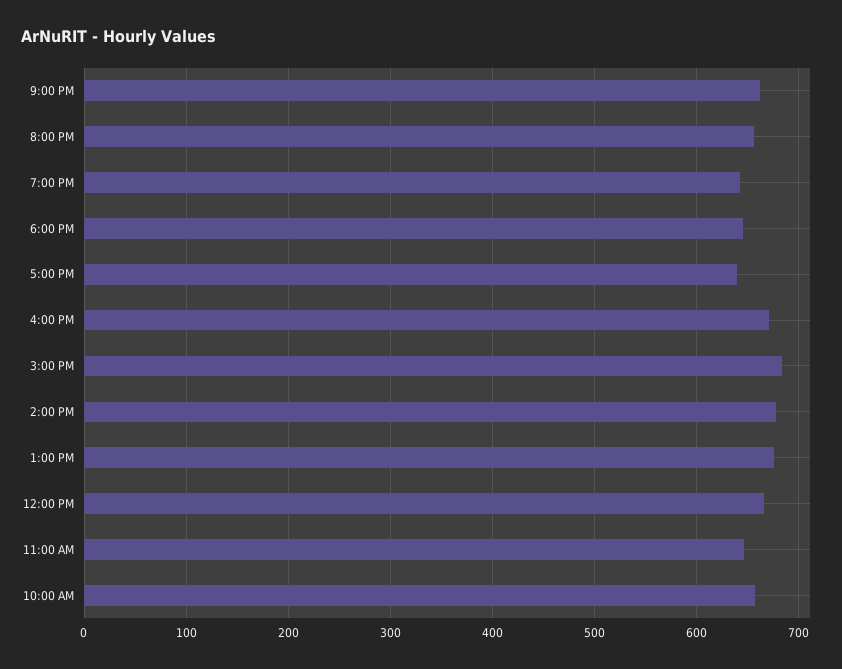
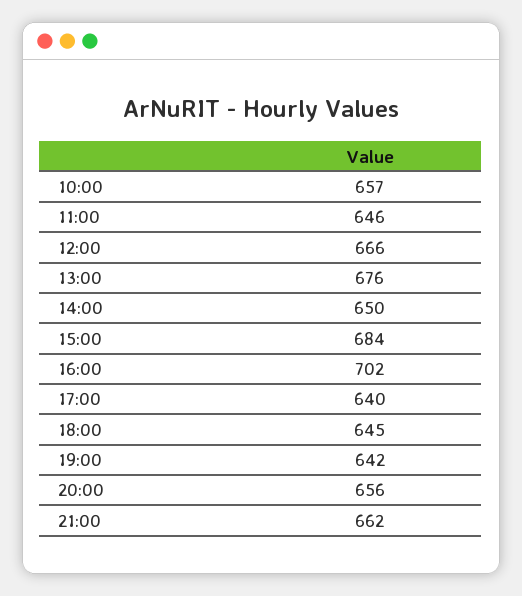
  {
    "9:00 PM": 662,
    "8:00 PM": 656,
    "7:00 PM": 642,
    "6:00 PM": 645,
    "5:00 PM": 640,
-   "4:00 PM": 670,
+   "4:00 PM": 702,
    "3:00 PM": 684,
-   "2:00 PM": 680,
+   "2:00 PM": 650,
    "1:00 PM": 676,
    "12:00 PM": 666,
    "11:00 AM": 646,
    "10:00 AM": 657
  }

